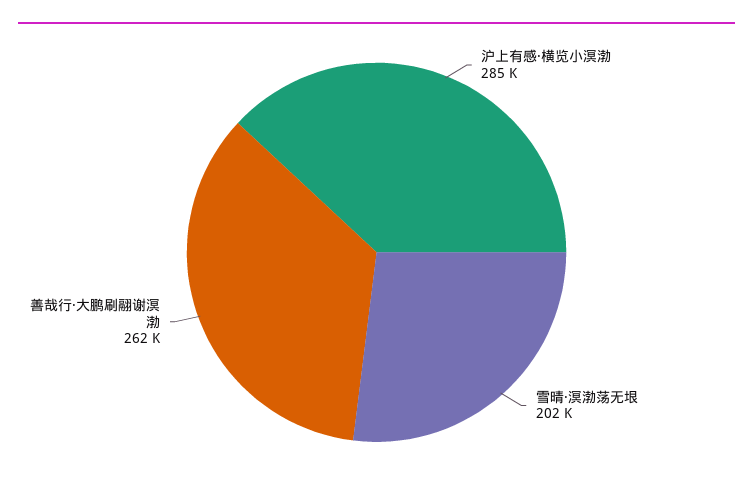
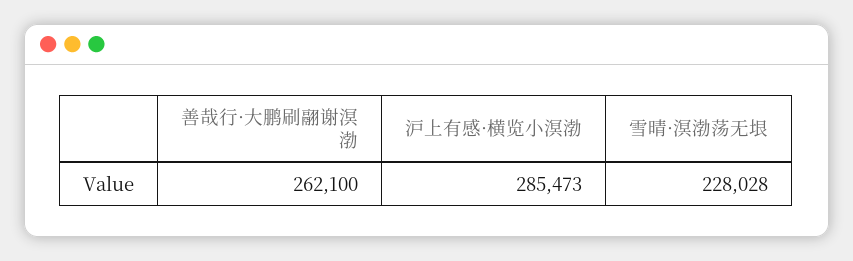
  {
    "沪上有感·横览小溟渤": 285473,
-   "雪晴·溟渤荡无垠": 202000,
+   "雪晴·溟渤荡无垠": 228028,
    "善哉行·大鹏刷翮谢溟渤": 262100
  }

